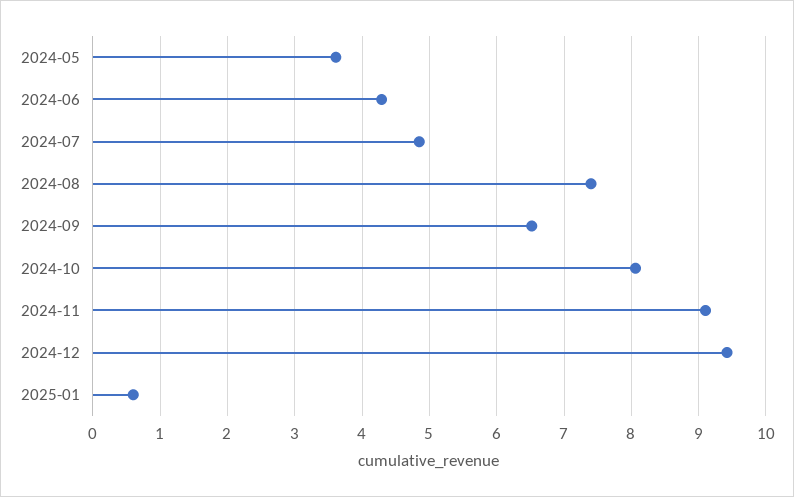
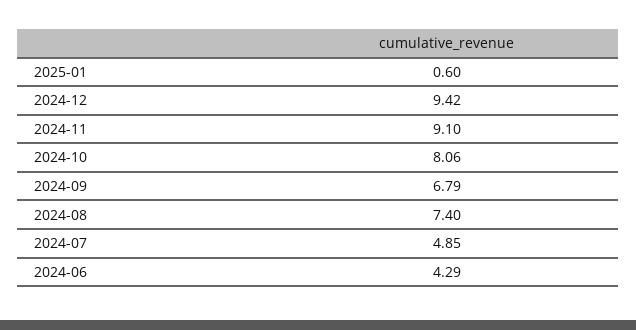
  {
-   "2024-05": 3.6,
    "2024-06": 4.29,
    "2024-07": 4.85,
    "2024-08": 7.4,
-   "2024-09": 6.5,
+   "2024-09": 6.79,
    "2024-10": 8.06,
    "2024-11": 9.1,
    "2024-12": 9.42,
    "2025-01": 0.6
  }

